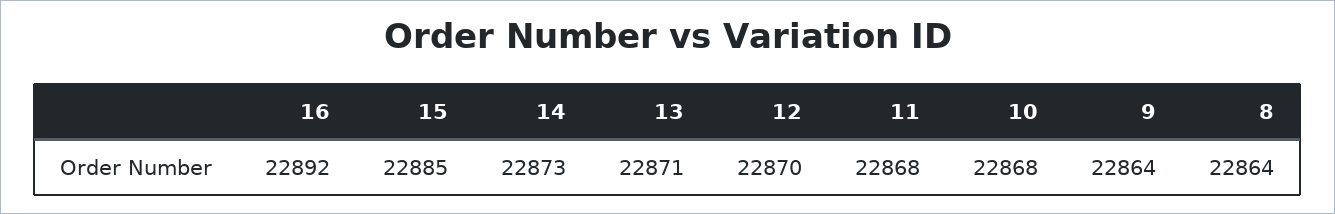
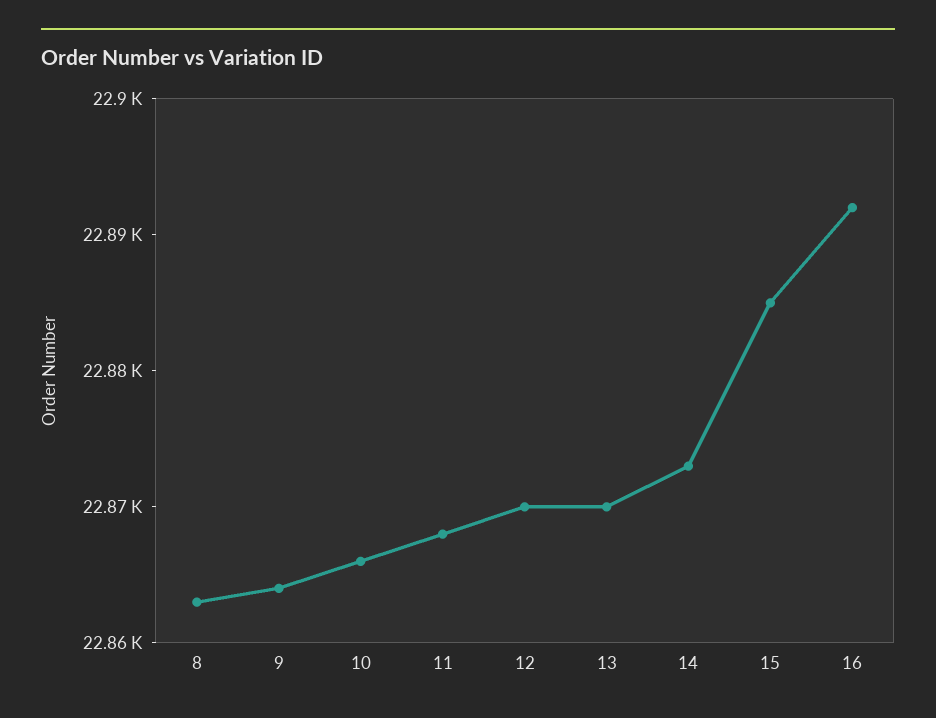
  {
    "16": 22892,
    "15": 22885,
    "14": 22873,
-   "13": 22871,
+   "13": 22870,
    "12": 22870,
    "11": 22868,
-   "10": 22868,
+   "10": 22866,
    "9": 22864,
-   "8": 22864
+   "8": 22863
  }

